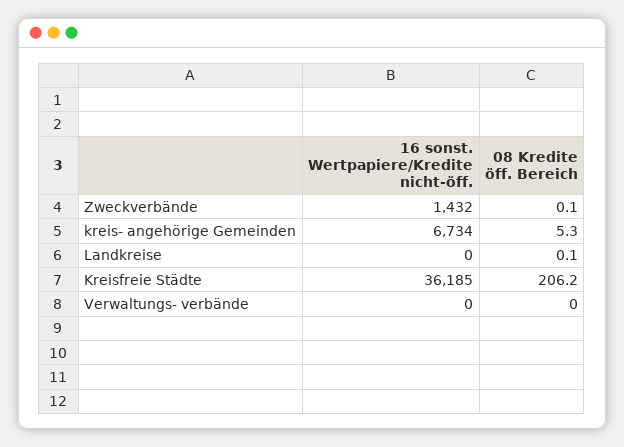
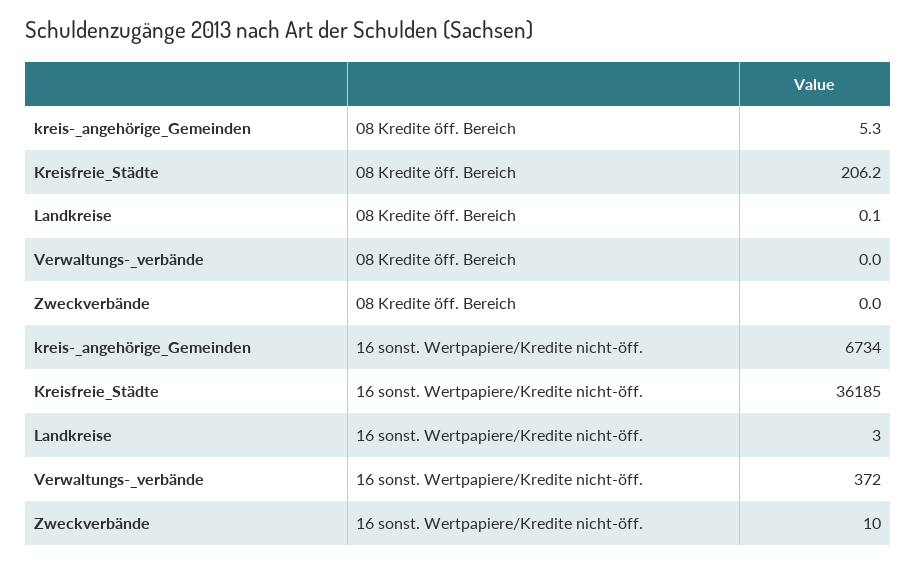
  {
    "16 sonst. Wertpapiere/Kredite nicht-öff.": {
-     "Zweckverbände": 1432,
+     "Zweckverbände": 10,
      "kreis- angehörige Gemeinden": 6734,
-     "Landkreise": 0,
+     "Landkreise": 3,
      "Kreisfreie Städte": 36185,
-     "Verwaltungs- verbände": 0
+     "Verwaltungs- verbände": 372
    },
    "08 Kredite öff. Bereich": {
-     "Zweckverbände": 0.1,
+     "Zweckverbände": 0,
      "kreis- angehörige Gemeinden": 5.3,
      "Landkreise": 0.1,
      "Kreisfreie Städte": 206.2,
      "Verwaltungs- verbände": 0
    }
  }

